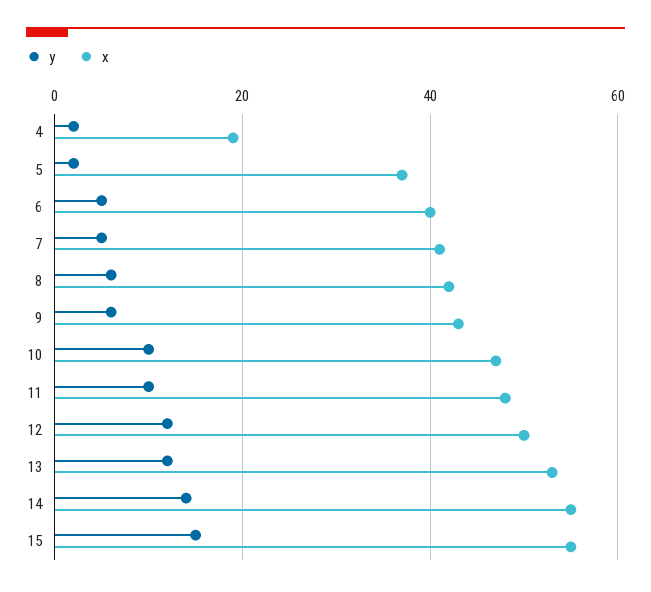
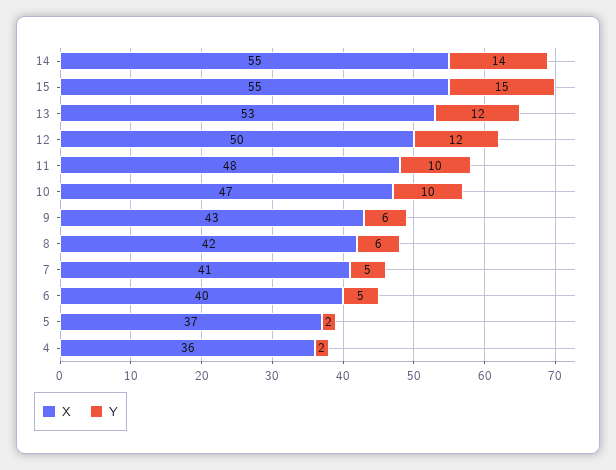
  {
    "y": {
      "4": 2,
      "5": 2,
      "6": 5,
      "7": 5,
      "8": 6,
      "9": 6,
      "10": 10,
      "11": 10,
      "12": 12,
      "13": 12,
      "14": 14,
      "15": 15
    },
    "x": {
-     "4": 20,
+     "4": 36,
      "5": 37,
      "6": 40,
      "7": 41,
      "8": 42,
      "9": 43,
      "10": 47,
      "11": 48,
      "12": 50,
      "13": 53,
      "14": 55,
      "15": 55
    }
  }

